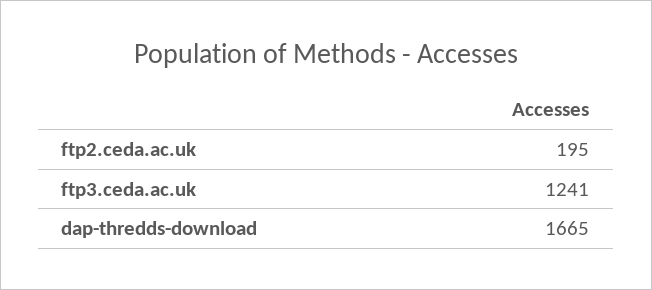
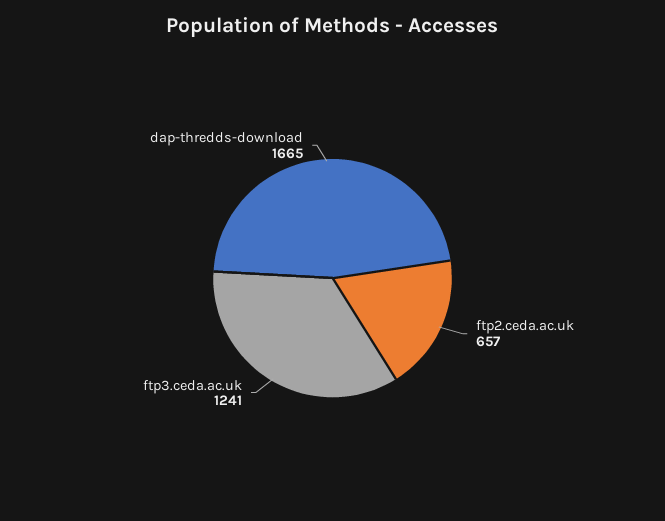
  {
-   "ftp2.ceda.ac.uk": 195,
+   "ftp2.ceda.ac.uk": 657,
    "ftp3.ceda.ac.uk": 1241,
    "dap-thredds-download": 1665
  }

